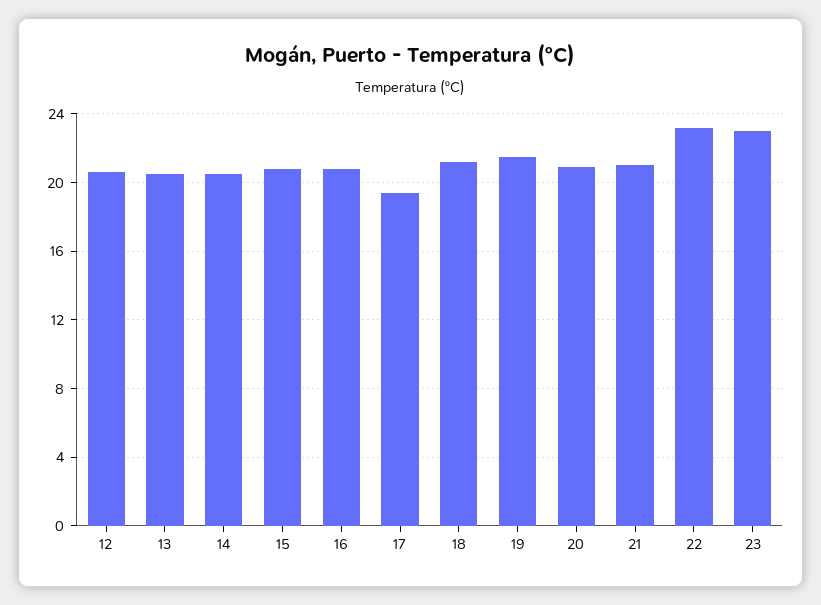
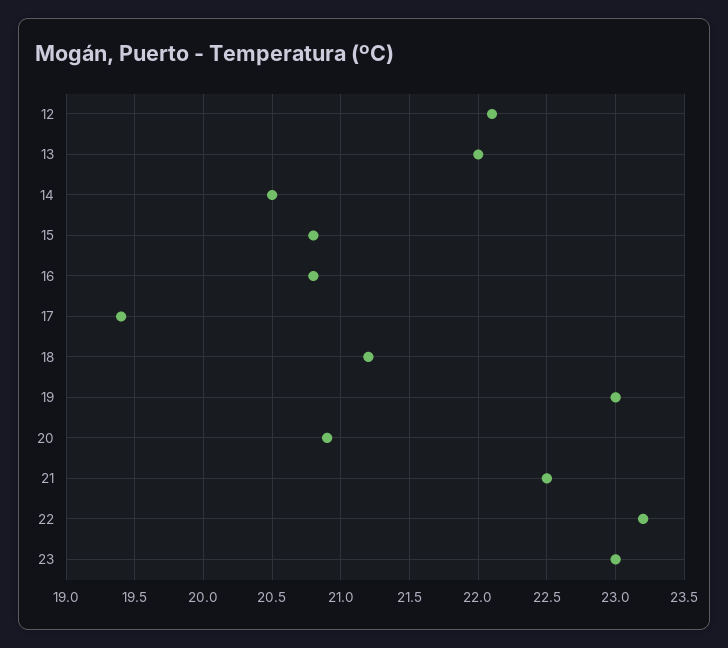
  {
-   "12": 20.5,
+   "12": 22.1,
-   "13": 20.5,
+   "13": 22,
    "14": 20.5,
    "15": 20.8,
    "16": 20.8,
    "17": 19.4,
    "18": 21.2,
-   "19": 21.5,
+   "19": 23,
    "20": 20.9,
-   "21": 21,
+   "21": 22.5,
    "22": 23.2,
    "23": 23
  }

